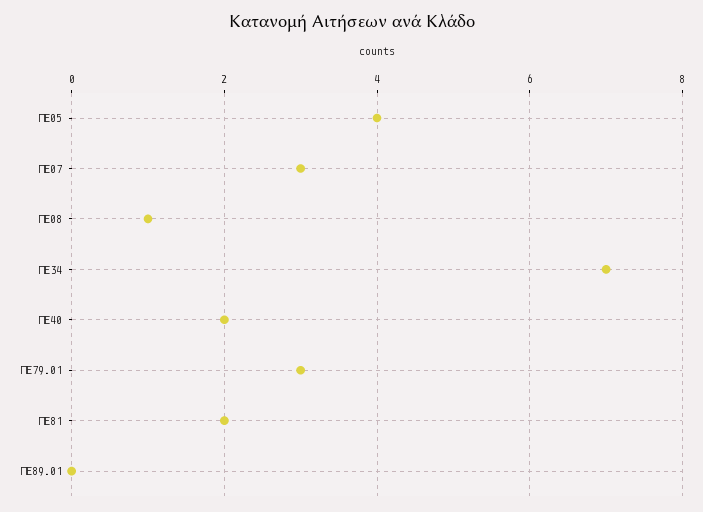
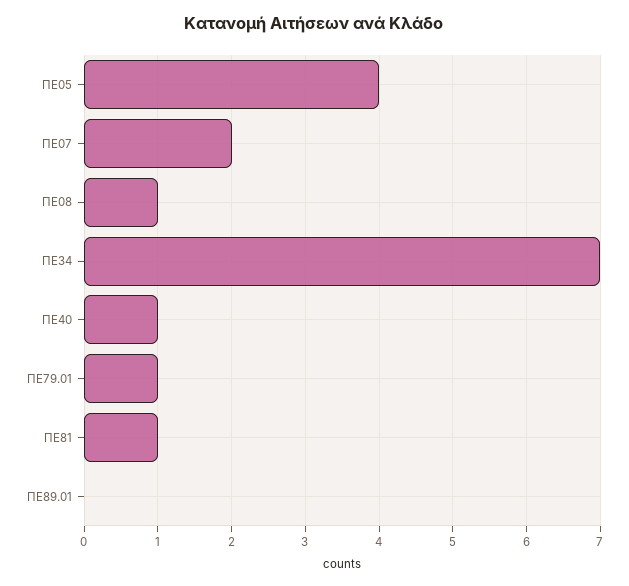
  {
    "ΠΕ05": 4,
-   "ΠΕ07": 3,
+   "ΠΕ07": 2,
    "ΠΕ08": 1,
    "ΠΕ34": 7,
-   "ΠΕ40": 2,
+   "ΠΕ40": 1,
-   "ΠΕ79.01": 3,
+   "ΠΕ79.01": 1,
-   "ΠΕ81": 2,
+   "ΠΕ81": 1,
    "ΠΕ89.01": 0
  }

